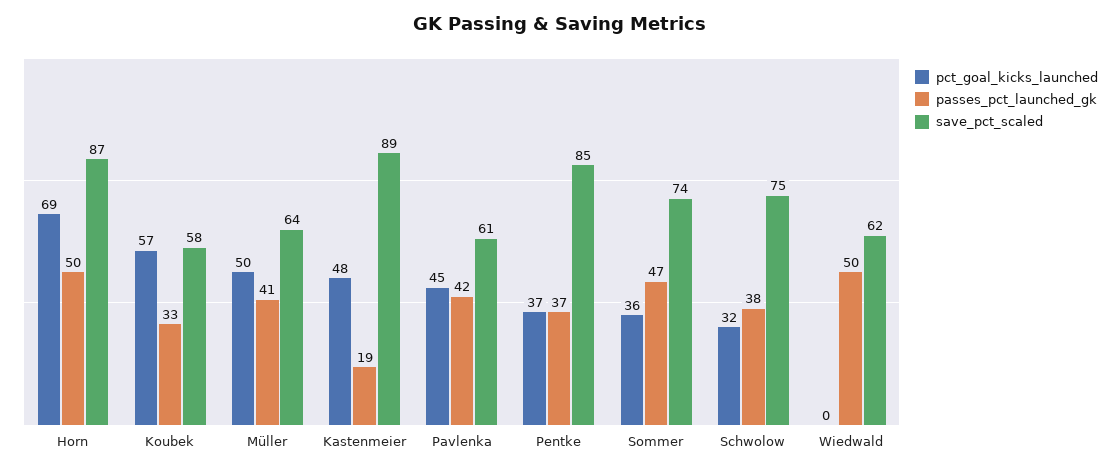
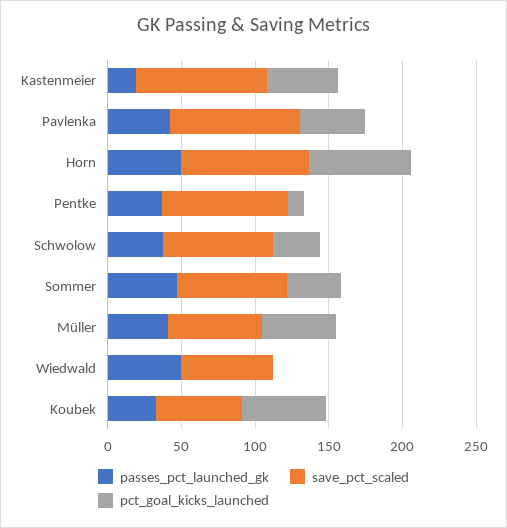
  {
    "pct_goal_kicks_launched": {
      "Horn": 69,
      "Koubek": 57,
      "Müller": 50,
      "Kastenmeier": 48,
      "Pavlenka": 45,
-     "Pentke": 37,
+     "Pentke": 10,
      "Sommer": 36,
      "Schwolow": 32,
      "Wiedwald": 0
    },
    "passes_pct_launched_gk": {
      "Horn": 50,
      "Koubek": 33,
      "Müller": 41,
      "Kastenmeier": 19,
      "Pavlenka": 42,
      "Pentke": 37,
      "Sommer": 47,
      "Schwolow": 38,
      "Wiedwald": 50
    },
    "save_pct_scaled": {
      "Horn": 87,
      "Koubek": 58,
      "Müller": 64,
      "Kastenmeier": 89,
-     "Pavlenka": 61,
+     "Pavlenka": 90,
      "Pentke": 85,
      "Sommer": 74,
      "Schwolow": 75,
      "Wiedwald": 62
    }
  }

